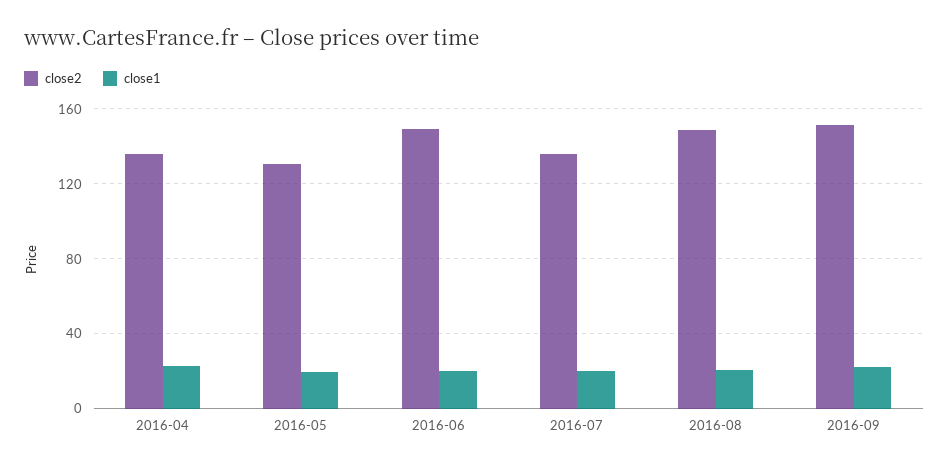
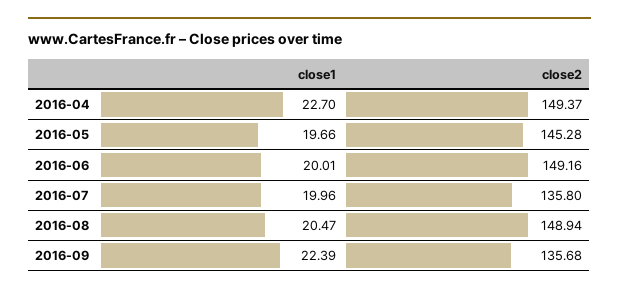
  {
    "close2": {
-     "2016-04": 135,
+     "2016-04": 149.37,
-     "2016-05": 130,
+     "2016-05": 145.28,
      "2016-06": 149.16,
      "2016-07": 135.8,
      "2016-08": 148.94,
-     "2016-09": 150
+     "2016-09": 135.68
    },
    "close1": {
      "2016-04": 22.7,
      "2016-05": 19.66,
      "2016-06": 20.01,
      "2016-07": 19.96,
      "2016-08": 20.47,
      "2016-09": 22.39
    }
  }

